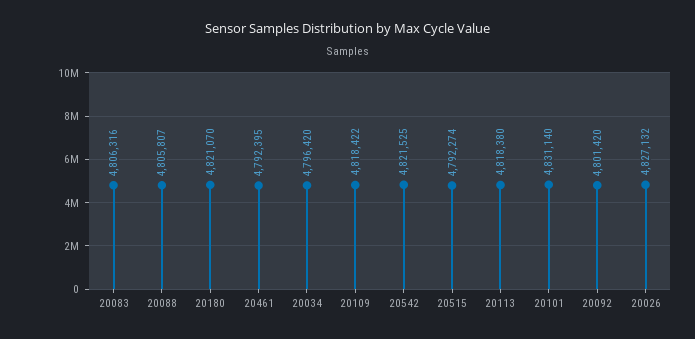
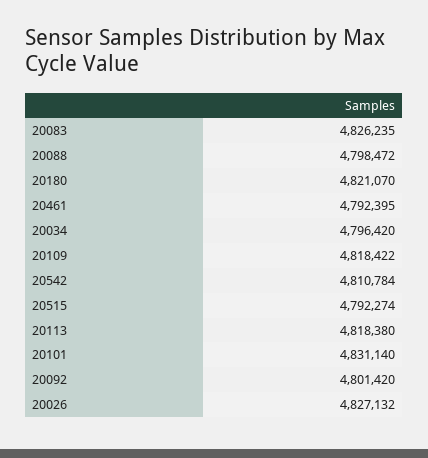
  {
-   "20083": 4806316,
+   "20083": 4826235,
-   "20088": 4805807,
+   "20088": 4798472,
    "20180": 4821070,
    "20461": 4792395,
    "20034": 4796420,
    "20109": 4818422,
-   "20542": 4821525,
+   "20542": 4810784,
    "20515": 4792274,
    "20113": 4818380,
    "20101": 4831140,
    "20092": 4801420,
    "20026": 4827132
  }

